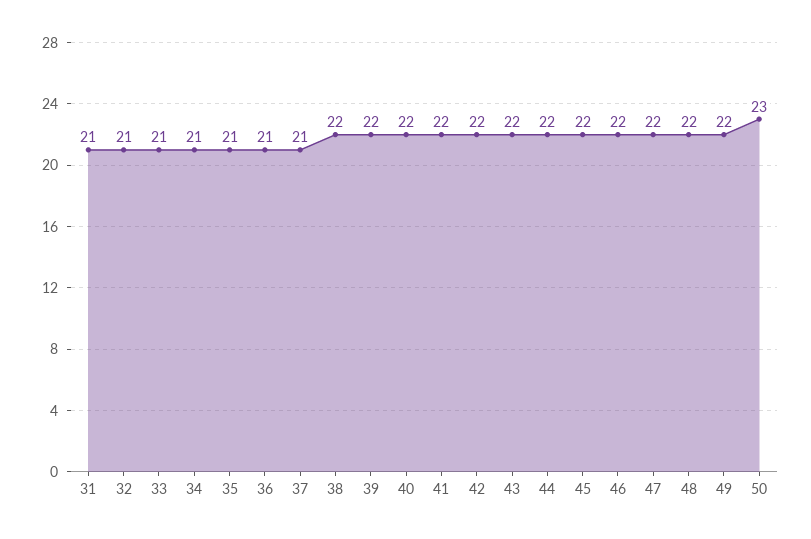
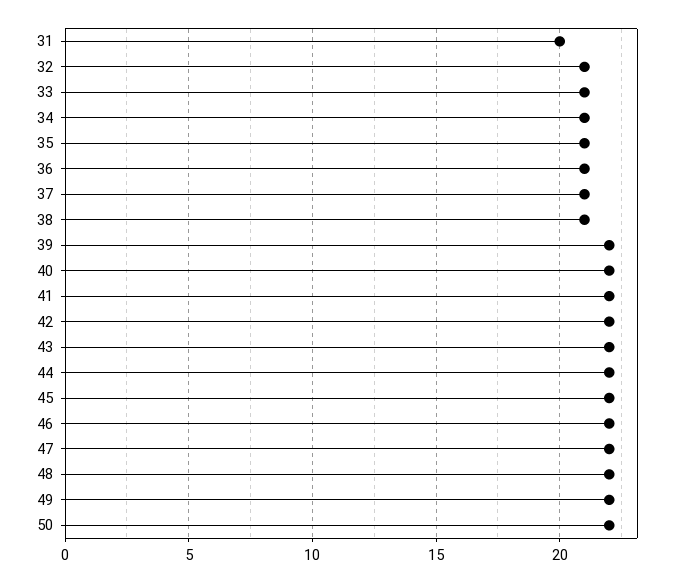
  {
-   "31": 21,
+   "31": 20,
    "32": 21,
    "33": 21,
    "34": 21,
    "35": 21,
    "36": 21,
    "37": 21,
-   "38": 22,
+   "38": 21,
    "39": 22,
    "40": 22,
    "41": 22,
    "42": 22,
    "43": 22,
    "44": 22,
    "45": 22,
    "46": 22,
    "47": 22,
    "48": 22,
    "49": 22,
-   "50": 23
+   "50": 22
  }

